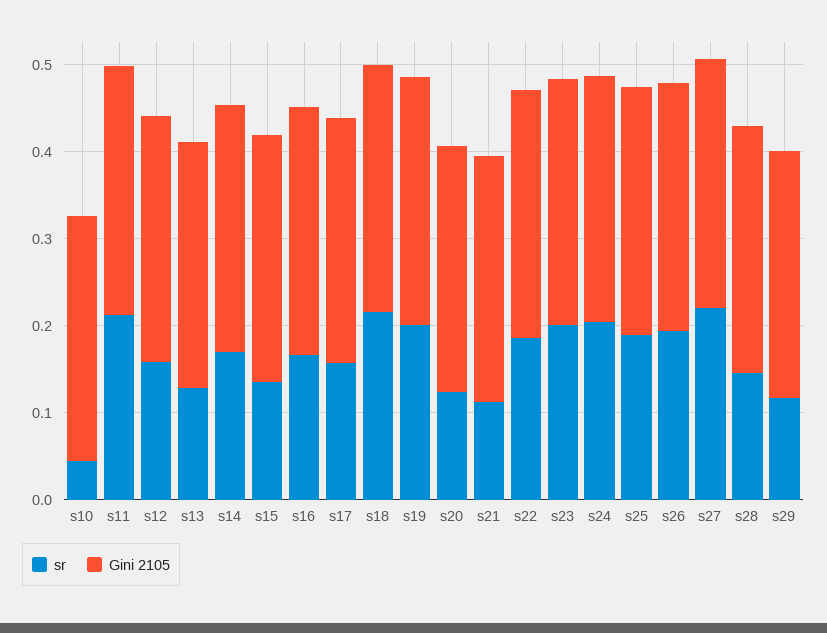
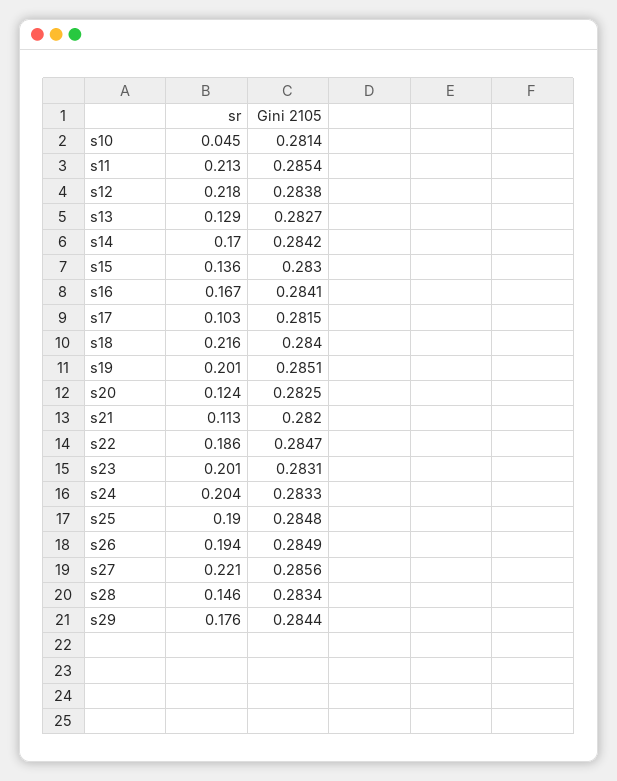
  {
    "sr": {
      "s10": 0.045,
      "s11": 0.213,
-     "s12": 0.16,
+     "s12": 0.218,
      "s13": 0.129,
      "s14": 0.17,
      "s15": 0.136,
      "s16": 0.167,
-     "s17": 0.16,
+     "s17": 0.103,
      "s18": 0.216,
      "s19": 0.201,
      "s20": 0.124,
      "s21": 0.113,
      "s22": 0.186,
      "s23": 0.201,
      "s24": 0.204,
      "s25": 0.19,
      "s26": 0.194,
      "s27": 0.221,
      "s28": 0.146,
-     "s29": 0.12
+     "s29": 0.176
    },
    "Gini 2105": {
      "s10": 0.2814,
      "s11": 0.2854,
      "s12": 0.2838,
      "s13": 0.2827,
      "s14": 0.2842,
      "s15": 0.283,
      "s16": 0.2841,
      "s17": 0.2815,
      "s18": 0.284,
      "s19": 0.2851,
      "s20": 0.2825,
      "s21": 0.282,
      "s22": 0.2847,
      "s23": 0.2831,
      "s24": 0.2833,
      "s25": 0.2848,
      "s26": 0.2849,
      "s27": 0.2856,
      "s28": 0.2834,
      "s29": 0.2844
    }
  }

